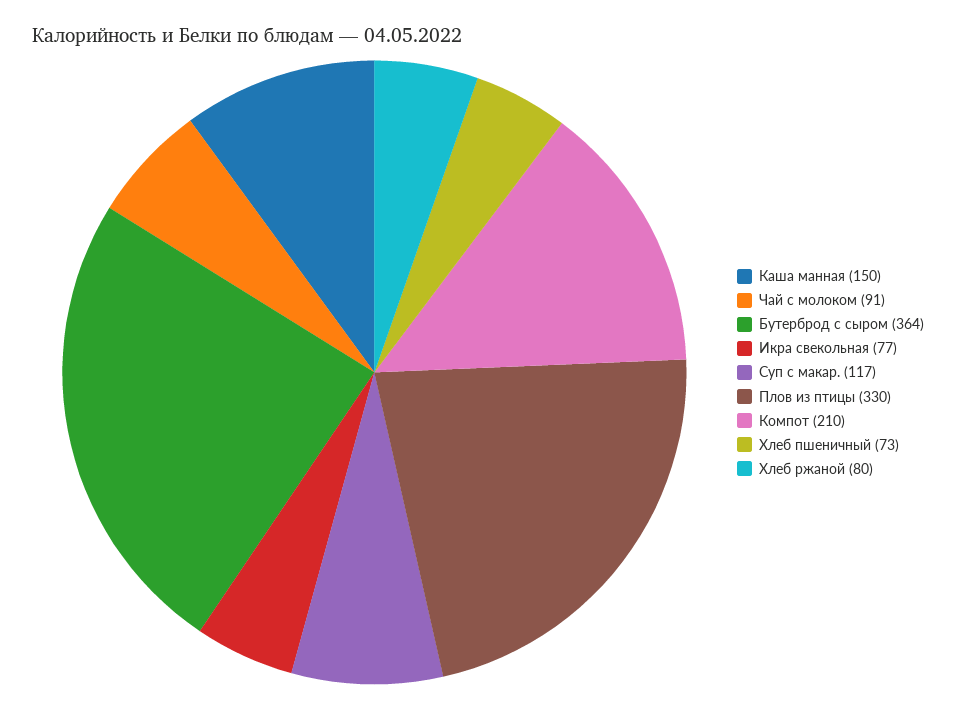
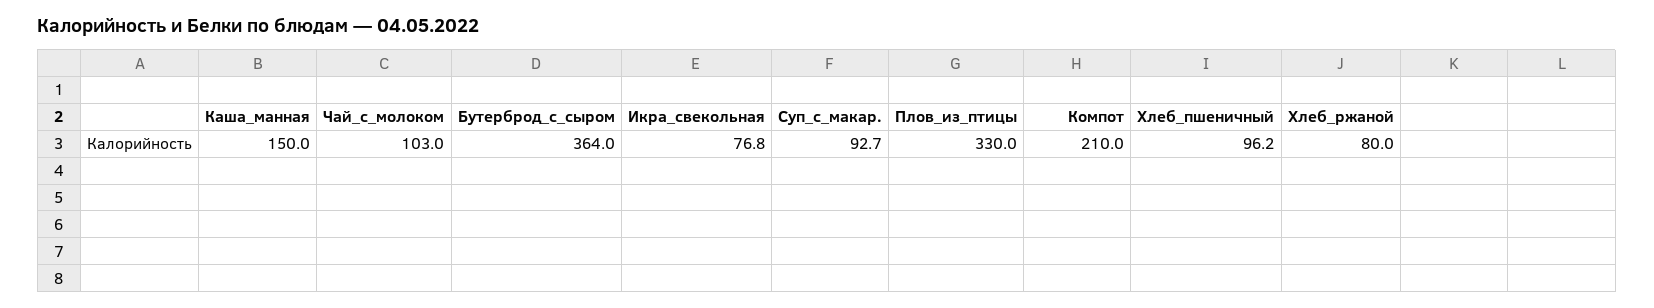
  {
    "Каша манная": 150,
-   "Чай с молоком": 91,
+   "Чай с молоком": 103,
    "Бутерброд с сыром": 364,
    "Икра свекольная": 76.8,
-   "Суп с макар.": 117,
+   "Суп с макар.": 92.7,
    "Плов из птицы": 330,
    "Компот": 210,
-   "Хлеб пшеничный": 73,
+   "Хлеб пшеничный": 96.2,
    "Хлеб ржаной": 80
  }

